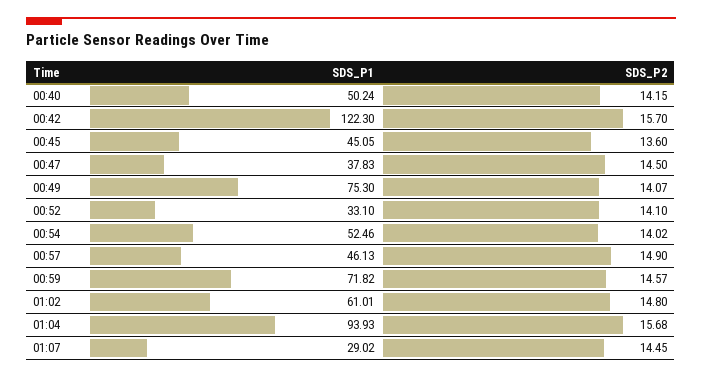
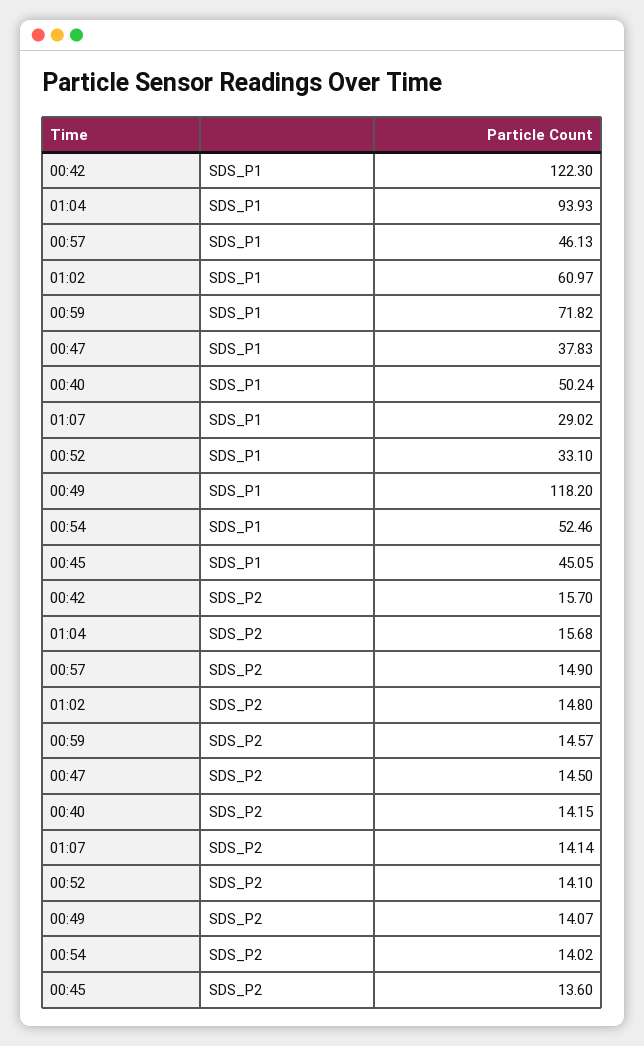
  {
    "SDS_P1": {
      "00:40": 50.24,
      "00:42": 122.3,
      "00:45": 45.05,
      "00:47": 37.83,
-     "00:49": 75.3,
+     "00:49": 118.2,
      "00:52": 33.1,
      "00:54": 52.46,
      "00:57": 46.13,
      "00:59": 71.82,
-     "01:02": 61.01,
+     "01:02": 60.97,
      "01:04": 93.93,
      "01:07": 29.02
    },
    "SDS_P2": {
      "00:40": 14.15,
      "00:42": 15.7,
      "00:45": 13.6,
      "00:47": 14.5,
      "00:49": 14.07,
      "00:52": 14.1,
      "00:54": 14.02,
      "00:57": 14.9,
      "00:59": 14.57,
      "01:02": 14.8,
      "01:04": 15.68,
-     "01:07": 14.45
+     "01:07": 14.14
    }
  }

